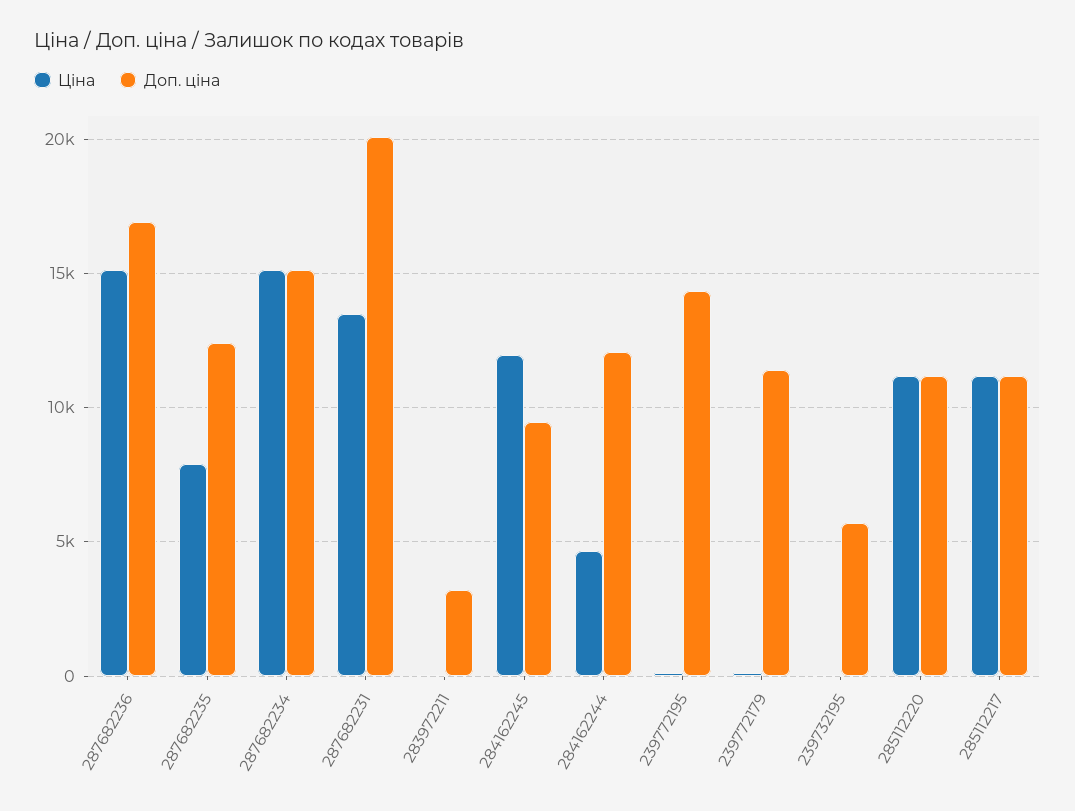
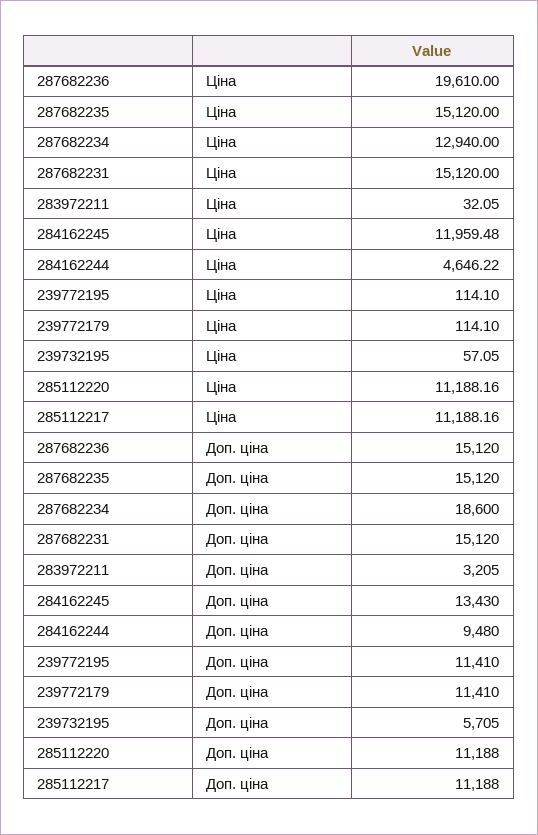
  {
    "Ціна": {
-     "287682236": 15000,
+     "287682236": 19610,
-     "287682235": 8000,
+     "287682235": 15120,
-     "287682234": 15000,
+     "287682234": 12940,
-     "287682231": 13500,
+     "287682231": 15120,
      "283972211": 32.05,
      "284162245": 11959.48,
      "284162244": 4646.22,
      "239772195": 114.1,
      "239772179": 114.1,
      "239732195": 57.05,
      "285112220": 11188.16,
      "285112217": 11188.16
    },
    "Доп. ціна": {
-     "287682236": 17000,
+     "287682236": 15120,
-     "287682235": 12500,
+     "287682235": 15120,
-     "287682234": 15000,
+     "287682234": 18600,
-     "287682231": 20000,
+     "287682231": 15120,
      "283972211": 3205,
-     "284162245": 9500,
+     "284162245": 13430,
-     "284162244": 12000,
+     "284162244": 9480,
-     "239772195": 14500,
+     "239772195": 11410,
      "239772179": 11410,
      "239732195": 5705,
      "285112220": 11188,
      "285112217": 11188
    }
  }

